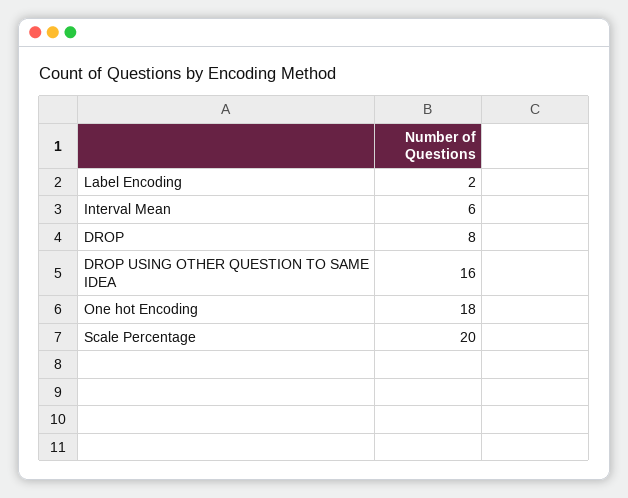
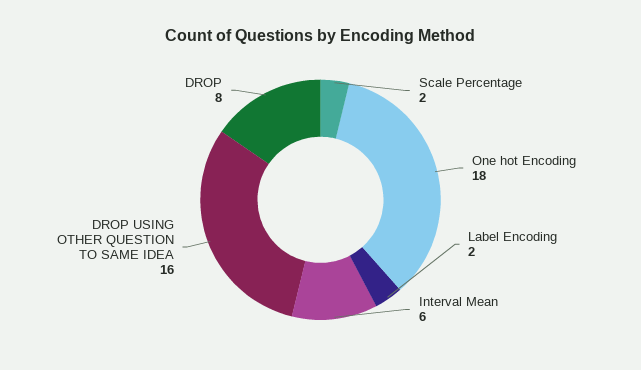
  {
    "Label Encoding": 2,
    "Interval Mean": 6,
    "DROP": 8,
    "DROP USING OTHER QUESTION TO SAME IDEA": 16,
    "One hot Encoding": 18,
-   "Scale Percentage": 20
+   "Scale Percentage": 2
  }

